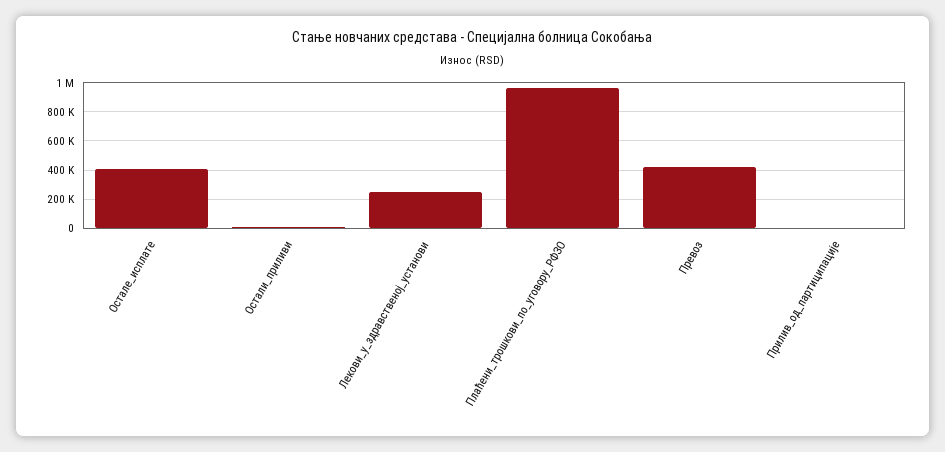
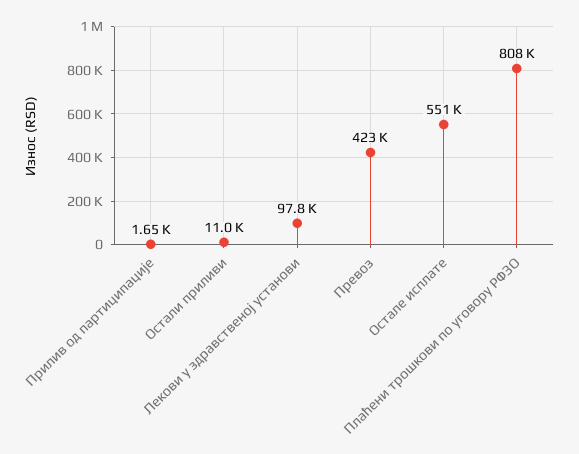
  {
-   "Остале_исплате": 400000,
+   "Остале_исплате": 551000,
    "Остали_приливи": 11000,
-   "Лекови_у_здравственој_установи": 250000,
+   "Лекови_у_здравственој_установи": 97800,
-   "Плаћени_трошкови_по_уговору_РФЗО": 950000,
+   "Плаћени_трошкови_по_уговору_РФЗО": 808000,
    "Превоз": 423000,
    "Прилив_од_партиципације": 1650
  }

